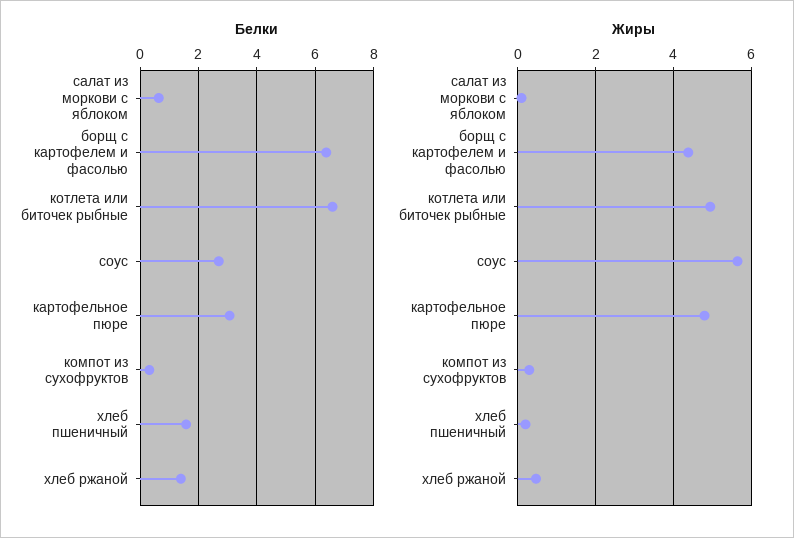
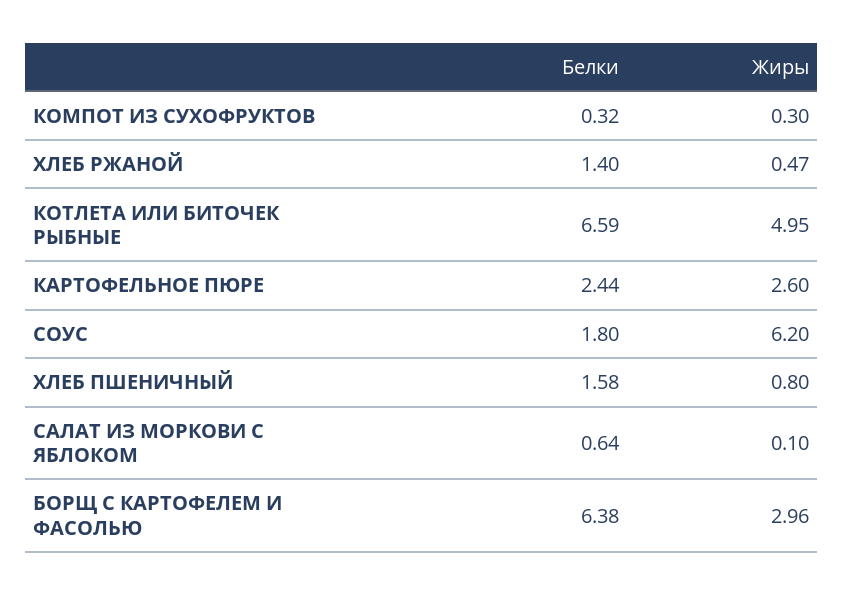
  {
    "Белки": {
      "салат из моркови с яблоком": 0.64,
      "борщ с картофелем и фасолью": 6.38,
      "котлета или биточек рыбные": 6.59,
-     "соус": 2.75,
+     "соус": 1.8,
-     "картофельное пюре": 3,
+     "картофельное пюре": 2.44,
      "компот из сухофруктов": 0.32,
      "хлеб пшеничный": 1.58,
      "хлеб ржаной": 1.4
    },
    "Жиры": {
      "салат из моркови с яблоком": 0.1,
-     "борщ с картофелем и фасолью": 4.4,
+     "борщ с картофелем и фасолью": 2.96,
      "котлета или биточек рыбные": 4.95,
-     "соус": 5.6,
+     "соус": 6.2,
-     "картофельное пюре": 4.8,
+     "картофельное пюре": 2.6,
      "компот из сухофруктов": 0.3,
-     "хлеб пшеничный": 0.2,
+     "хлеб пшеничный": 0.8,
      "хлеб ржаной": 0.47
    }
  }

